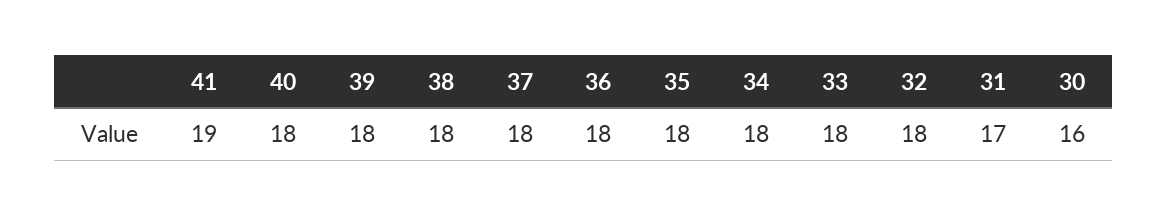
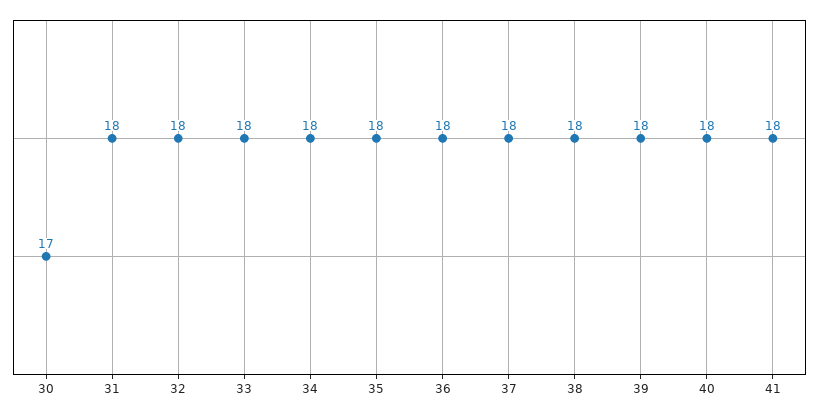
  {
-   "41": 19,
+   "41": 18,
    "40": 18,
    "39": 18,
    "38": 18,
    "37": 18,
    "36": 18,
    "35": 18,
    "34": 18,
    "33": 18,
    "32": 18,
-   "31": 17,
+   "31": 18,
-   "30": 16
+   "30": 17
  }

